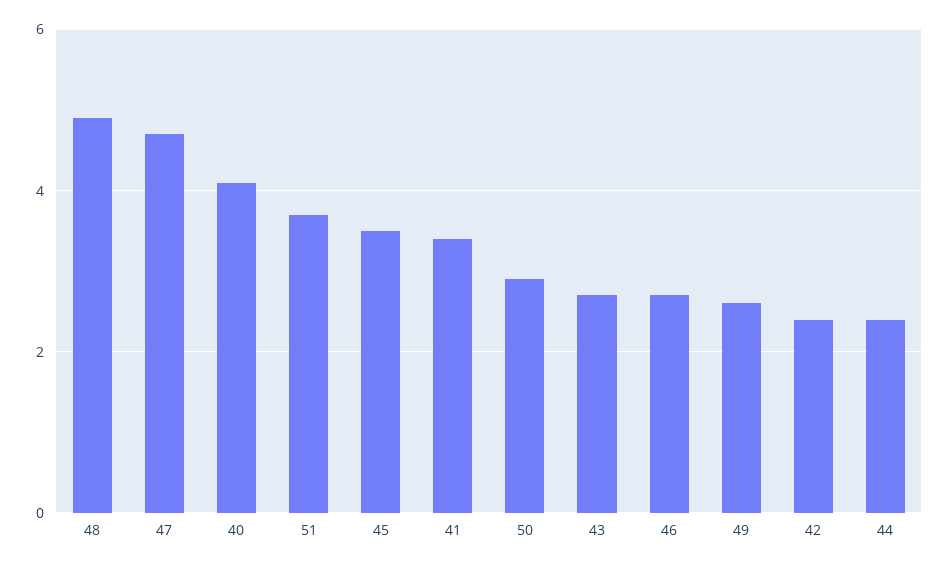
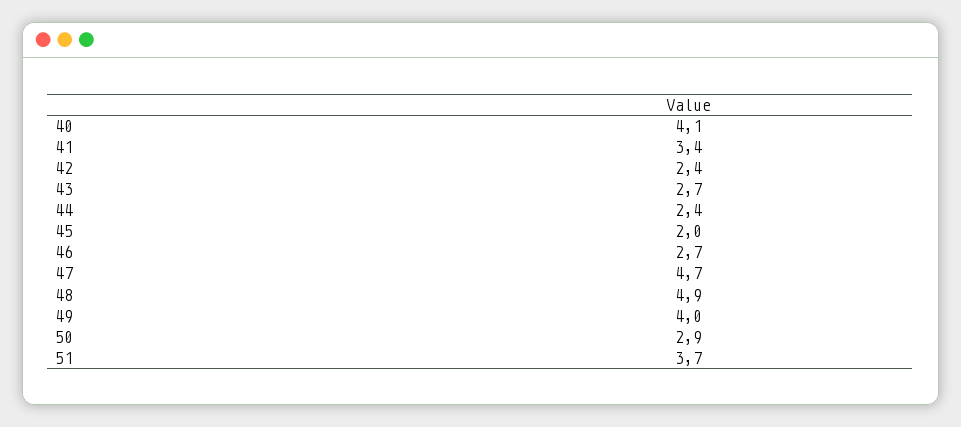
  {
    "48": 4.9,
    "47": 4.7,
    "40": 4.1,
    "51": 3.7,
-   "45": 3.5,
+   "45": 2,
    "41": 3.4,
    "50": 2.9,
    "43": 2.7,
    "46": 2.7,
-   "49": 2.5,
+   "49": 4,
    "42": 2.4,
    "44": 2.4
  }

